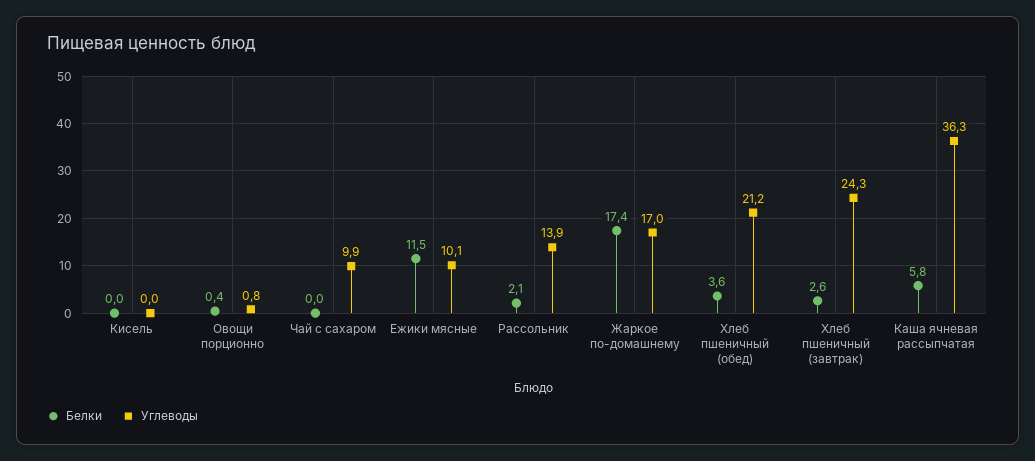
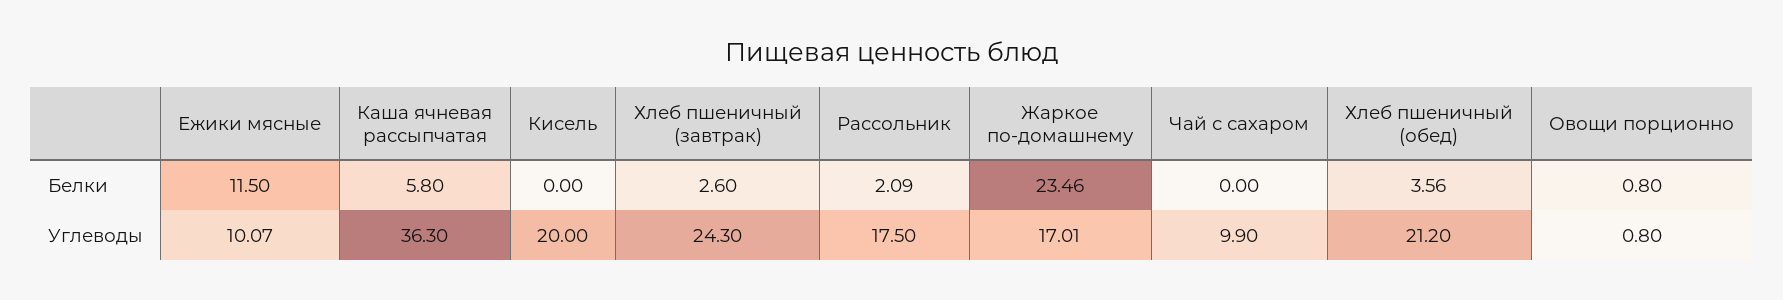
  {
    "Белки": {
      "Кисель": 0,
-     "Овощи порционно": 0.4,
+     "Овощи порционно": 0.8,
      "Чай с сахаром": 0,
      "Ежики мясные": 11.5,
      "Рассольник": 2.09,
-     "Жаркое по-домашнему": 17.4,
+     "Жаркое по-домашнему": 23.46,
      "Хлеб пшеничный (обед)": 3.56,
      "Хлеб пшеничный (завтрак)": 2.6,
      "Каша ячневая рассыпчатая": 5.8
    },
    "Углеводы": {
-     "Кисель": 0,
+     "Кисель": 20,
      "Овощи порционно": 0.8,
      "Чай с сахаром": 9.9,
      "Ежики мясные": 10.07,
-     "Рассольник": 13.9,
+     "Рассольник": 17.5,
      "Жаркое по-домашнему": 17.01,
      "Хлеб пшеничный (обед)": 21.2,
      "Хлеб пшеничный (завтрак)": 24.3,
      "Каша ячневая рассыпчатая": 36.3
    }
  }

